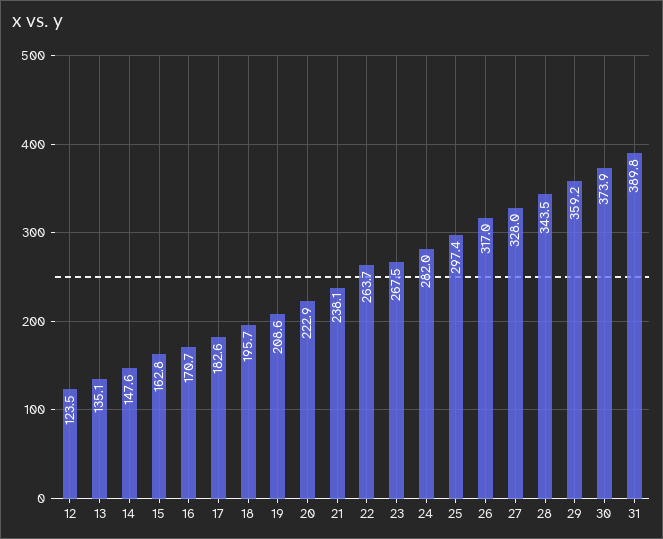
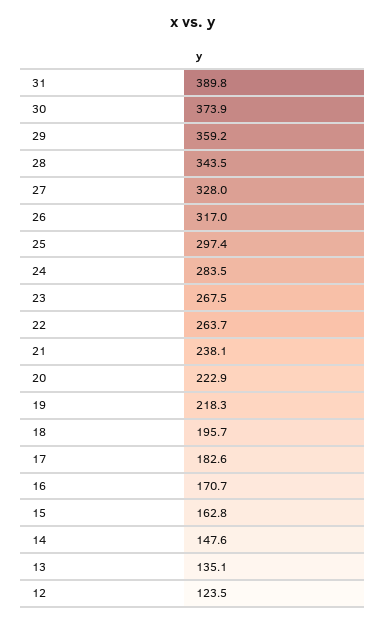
  {
    "12": 123.5,
    "13": 135.1,
    "14": 147.6,
    "15": 162.8,
    "16": 170.7,
    "17": 182.6,
    "18": 195.7,
-   "19": 208.6,
+   "19": 218.3,
    "20": 222.9,
    "21": 238.1,
    "22": 263.7,
    "23": 267.5,
-   "24": 282,
+   "24": 283.5,
    "25": 297.4,
    "26": 317,
    "27": 328,
    "28": 343.5,
    "29": 359.2,
    "30": 373.9,
    "31": 389.8
  }

